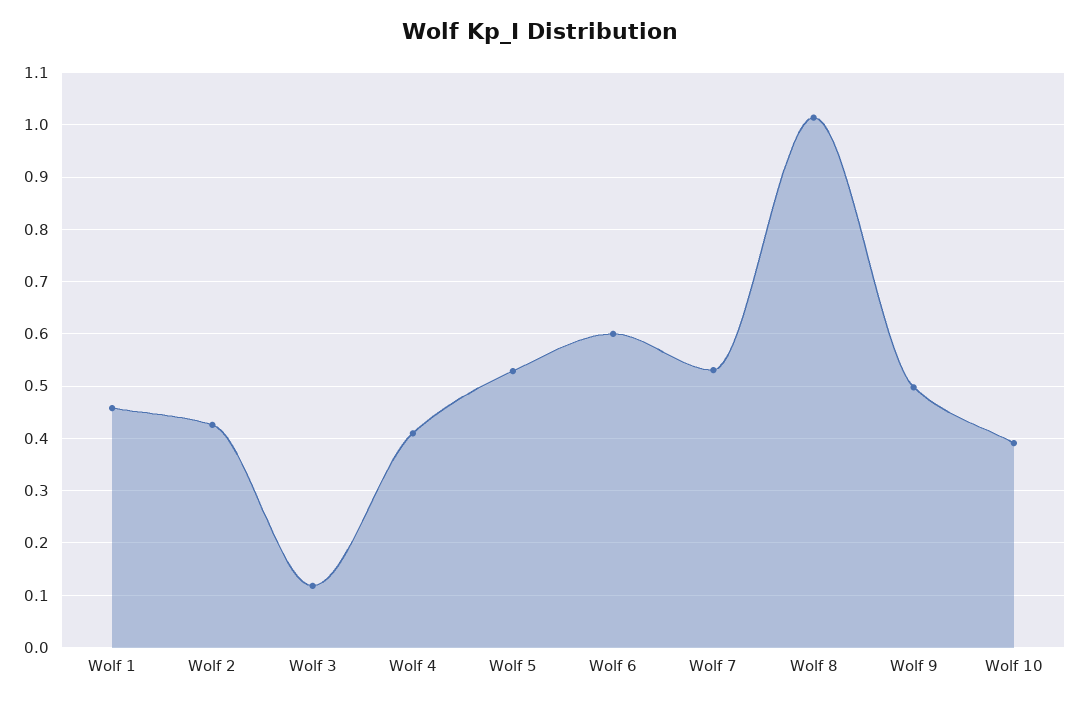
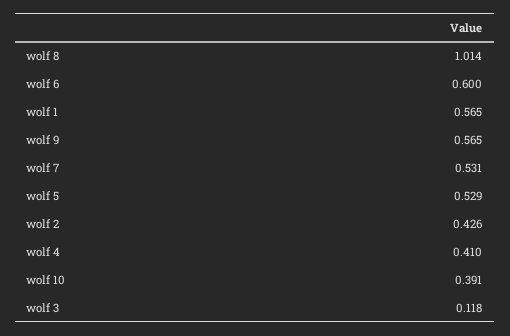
  {
-   "Wolf 1": 0.46,
+   "Wolf 1": 0.565,
    "Wolf 2": 0.426,
    "Wolf 3": 0.118,
    "Wolf 4": 0.41,
    "Wolf 5": 0.529,
    "Wolf 6": 0.6,
    "Wolf 7": 0.531,
    "Wolf 8": 1.014,
-   "Wolf 9": 0.5,
+   "Wolf 9": 0.565,
    "Wolf 10": 0.391
  }

